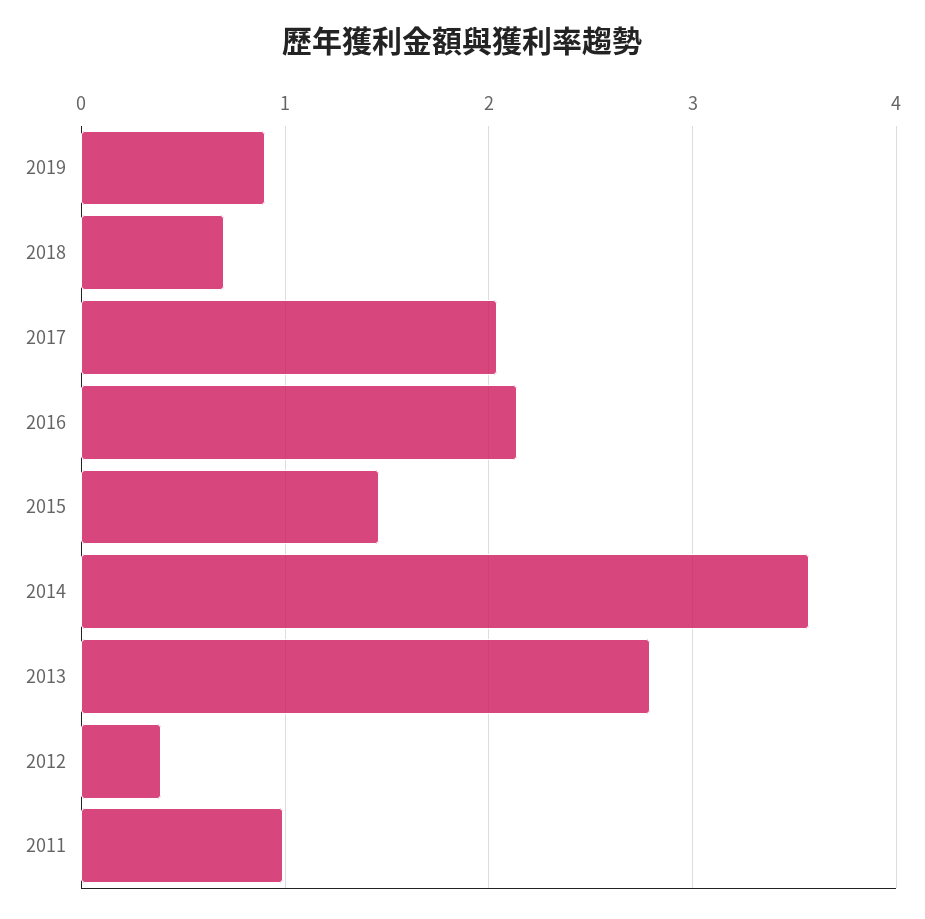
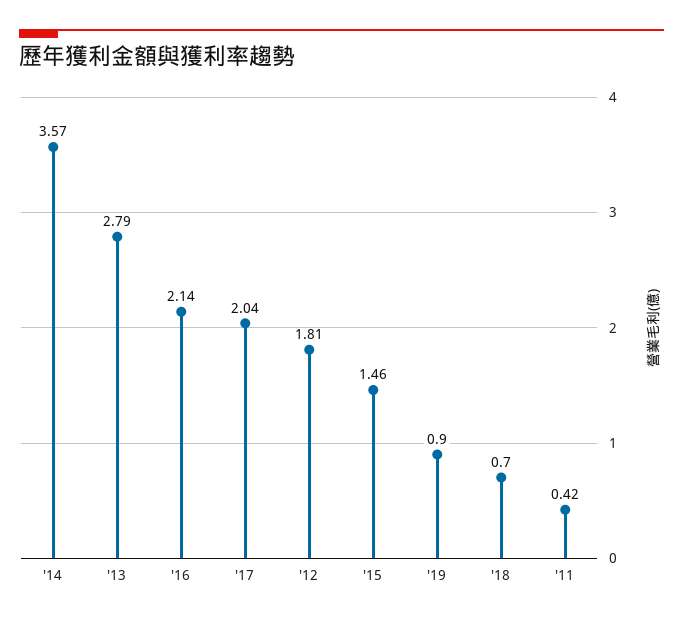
  {
    "2019": 0.9,
    "2018": 0.7,
    "2017": 2.04,
    "2016": 2.14,
    "2015": 1.46,
    "2014": 3.57,
    "2013": 2.79,
-   "2012": 0.4,
+   "2012": 1.81,
-   "2011": 1
+   "2011": 0.42
  }

